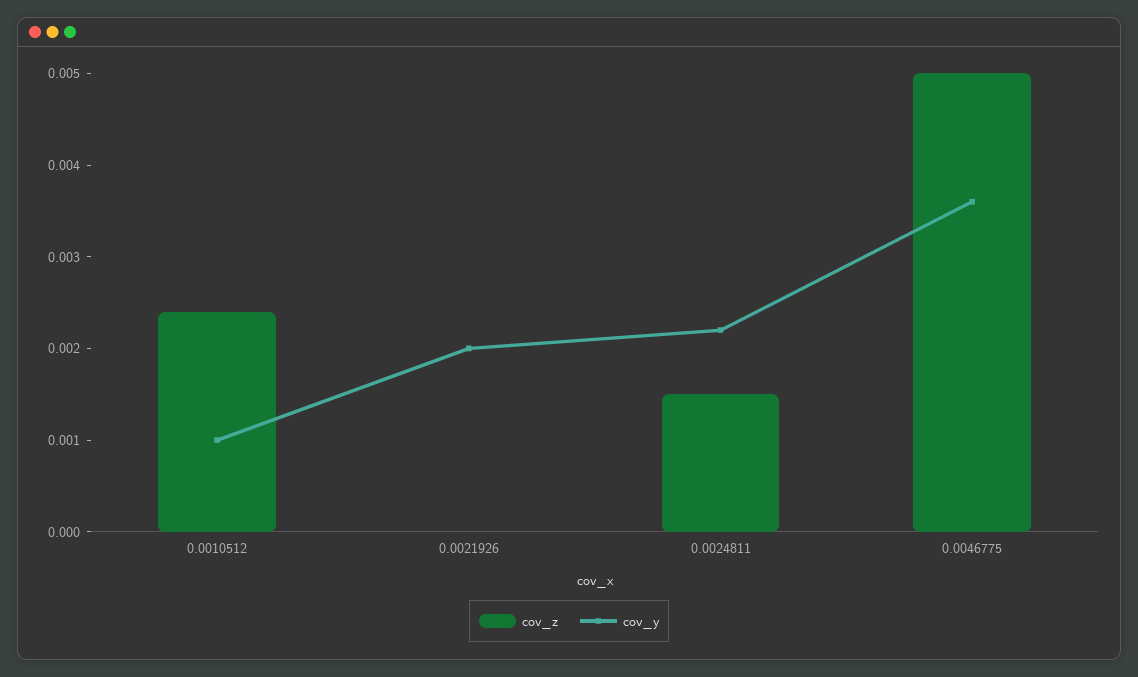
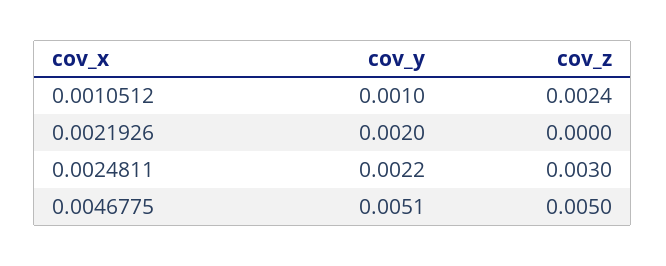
  {
    "cov_z": {
      "0.0010512": 0.0024,
      "0.0021926": 0,
-     "0.0024811": 0.0015,
+     "0.0024811": 0.003,
      "0.0046775": 0.005
    },
    "cov_y": {
      "0.0010512": 0.001,
      "0.0021926": 0.002,
      "0.0024811": 0.0022,
-     "0.0046775": 0.0036
+     "0.0046775": 0.0051
    }
  }

